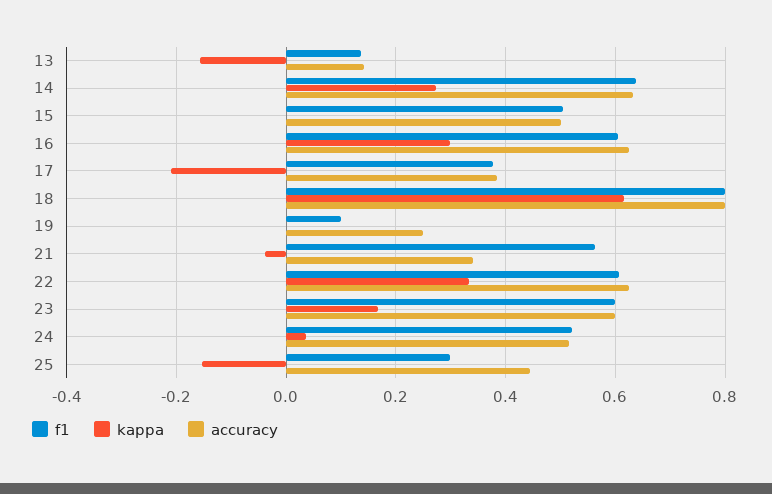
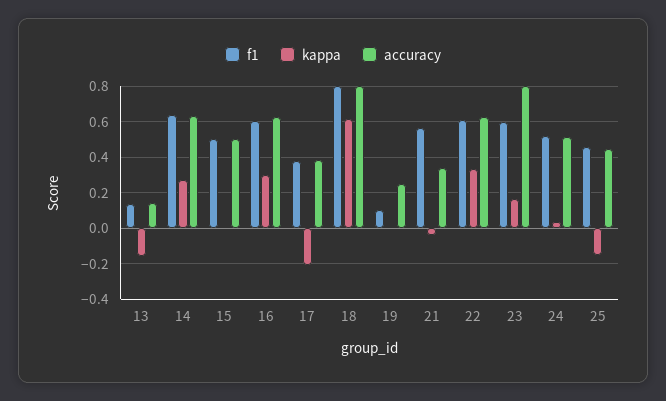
  {
    "f1": {
      "13": 0.14,
      "14": 0.64,
      "15": 0.5,
      "16": 0.6,
      "17": 0.38,
      "18": 0.8,
      "19": 0.1,
      "21": 0.56,
      "22": 0.6,
      "23": 0.6,
      "24": 0.52,
-     "25": 0.3
+     "25": 0.45
    },
    "kappa": {
      "13": -0.16,
      "14": 0.28,
      "15": 0,
      "16": 0.3,
      "17": -0.2,
      "18": 0.62,
      "19": 0,
      "21": -0.04,
      "22": 0.34,
      "23": 0.16,
      "24": 0.04,
      "25": -0.16
    },
    "accuracy": {
      "13": 0.14,
      "14": 0.64,
      "15": 0.5,
      "16": 0.62,
      "17": 0.38,
      "18": 0.8,
      "19": 0.26,
      "21": 0.34,
      "22": 0.62,
-     "23": 0.6,
+     "23": 0.8,
      "24": 0.52,
      "25": 0.44
    }
  }

